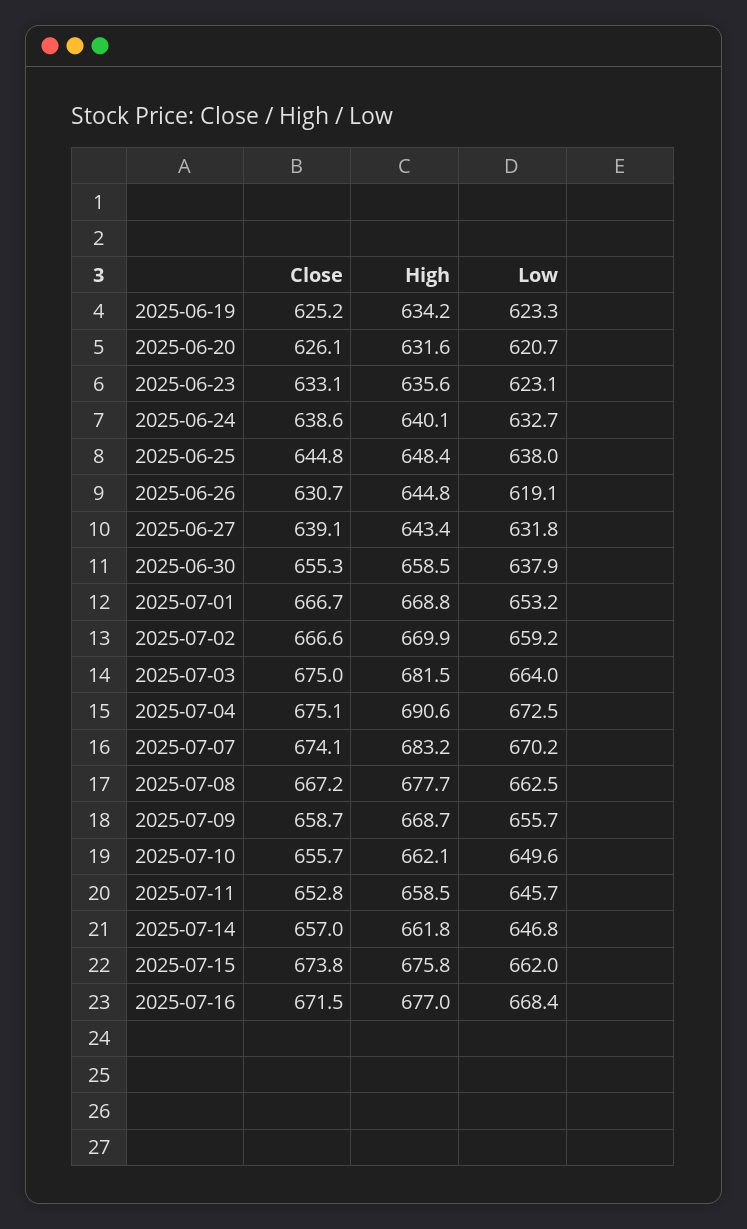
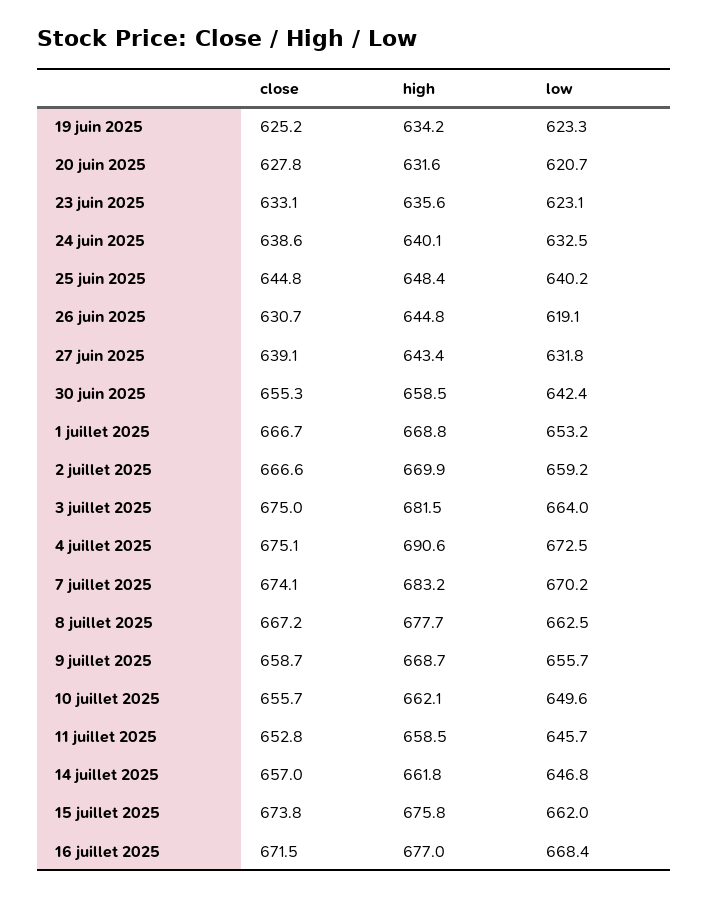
  {
    "Close": {
      "2025-06-19": 625.2,
-     "2025-06-20": 626.1,
+     "2025-06-20": 627.8,
      "2025-06-23": 633.1,
      "2025-06-24": 638.6,
      "2025-06-25": 644.8,
      "2025-06-26": 630.7,
      "2025-06-27": 639.1,
      "2025-06-30": 655.3,
      "2025-07-01": 666.7,
      "2025-07-02": 666.6,
      "2025-07-03": 675,
      "2025-07-04": 675.1,
      "2025-07-07": 674.1,
      "2025-07-08": 667.2,
      "2025-07-09": 658.7,
      "2025-07-10": 655.7,
      "2025-07-11": 652.8,
      "2025-07-14": 657,
      "2025-07-15": 673.8,
      "2025-07-16": 671.5
    },
    "High": {
      "2025-06-19": 634.2,
      "2025-06-20": 631.6,
      "2025-06-23": 635.6,
      "2025-06-24": 640.1,
      "2025-06-25": 648.4,
      "2025-06-26": 644.8,
      "2025-06-27": 643.4,
      "2025-06-30": 658.5,
      "2025-07-01": 668.8,
      "2025-07-02": 669.9,
      "2025-07-03": 681.5,
      "2025-07-04": 690.6,
      "2025-07-07": 683.2,
      "2025-07-08": 677.7,
      "2025-07-09": 668.7,
      "2025-07-10": 662.1,
      "2025-07-11": 658.5,
      "2025-07-14": 661.8,
      "2025-07-15": 675.8,
      "2025-07-16": 677
    },
    "Low": {
      "2025-06-19": 623.3,
      "2025-06-20": 620.7,
      "2025-06-23": 623.1,
-     "2025-06-24": 632.7,
+     "2025-06-24": 632.5,
-     "2025-06-25": 638,
+     "2025-06-25": 640.2,
      "2025-06-26": 619.1,
      "2025-06-27": 631.8,
-     "2025-06-30": 637.9,
+     "2025-06-30": 642.4,
      "2025-07-01": 653.2,
      "2025-07-02": 659.2,
      "2025-07-03": 664,
      "2025-07-04": 672.5,
      "2025-07-07": 670.2,
      "2025-07-08": 662.5,
      "2025-07-09": 655.7,
      "2025-07-10": 649.6,
      "2025-07-11": 645.7,
      "2025-07-14": 646.8,
      "2025-07-15": 662,
      "2025-07-16": 668.4
    }
  }

